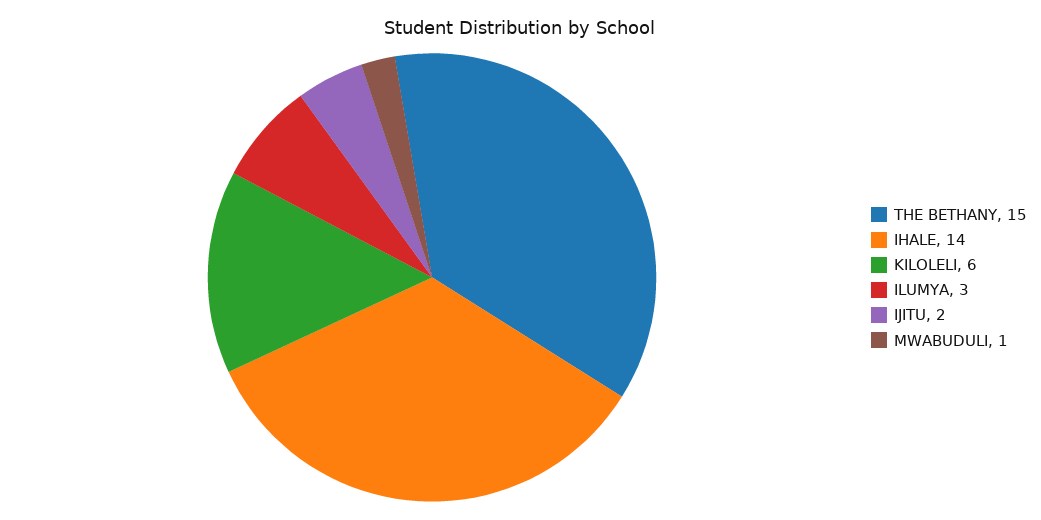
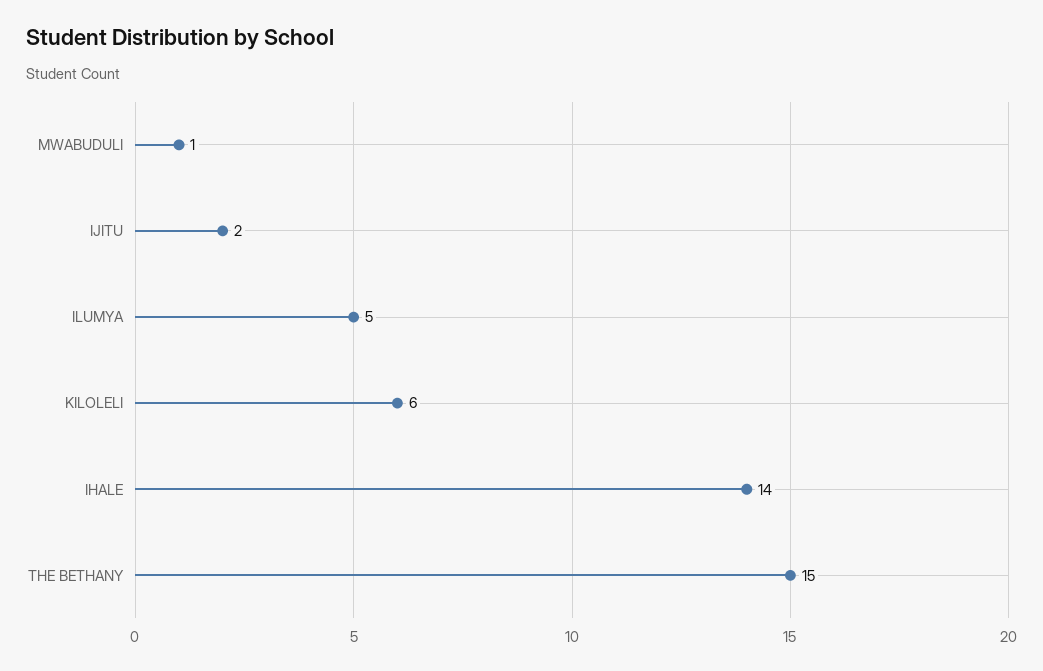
  {
    "THE BETHANY": 15,
    "IHALE": 14,
    "KILOLELI": 6,
-   "ILUMYA": 3,
+   "ILUMYA": 5,
    "IJITU": 2,
    "MWABUDULI": 1
  }

